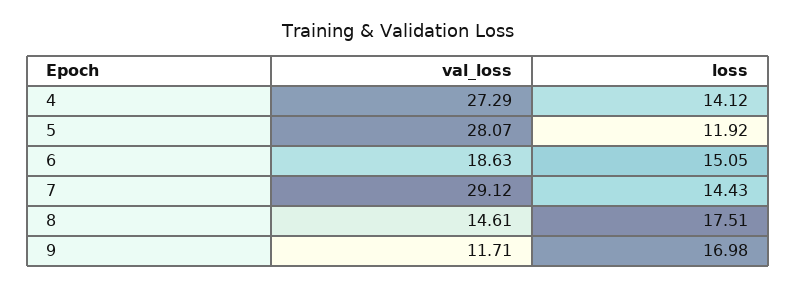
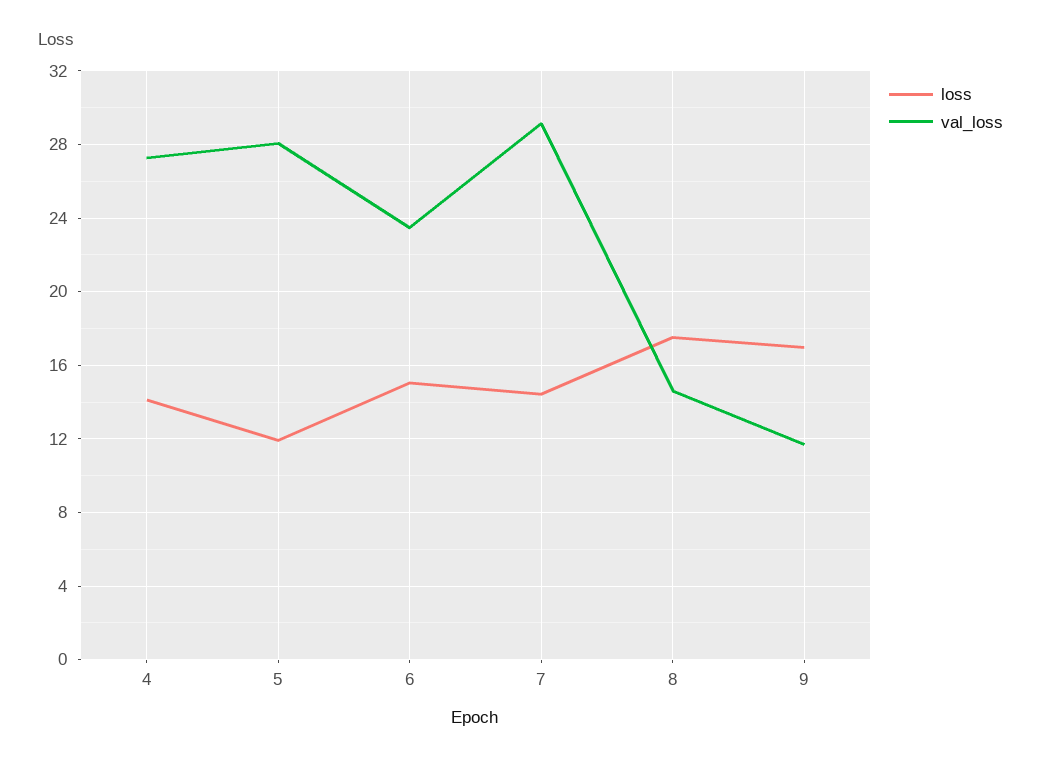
  {
    "val_loss": {
      "4": 27.29,
      "5": 28.07,
-     "6": 18.63,
+     "6": 23.5,
      "7": 29.12,
      "8": 14.61,
      "9": 11.71
    },
    "loss": {
      "4": 14.12,
      "5": 11.92,
      "6": 15.05,
      "7": 14.43,
      "8": 17.51,
      "9": 16.98
    }
  }

